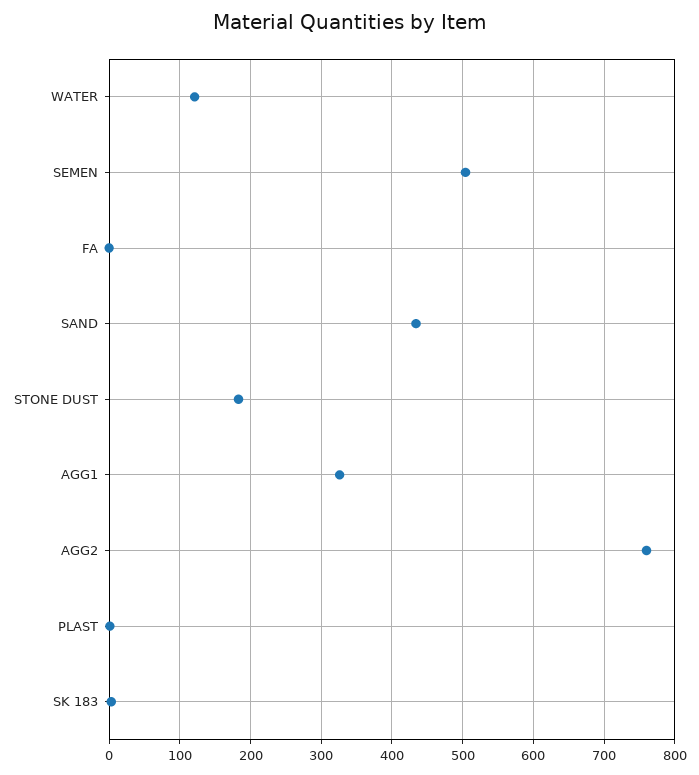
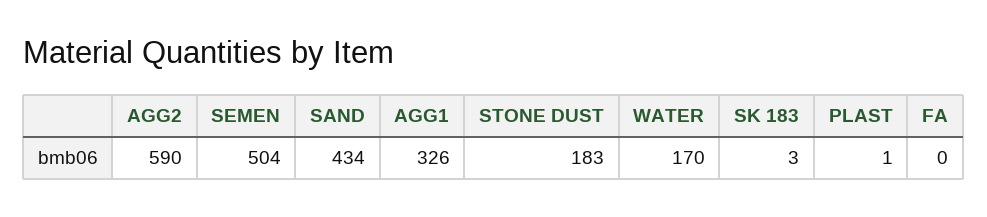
  {
-   "WATER": 120,
+   "WATER": 170,
    "SEMEN": 504,
    "FA": 0,
    "SAND": 434,
    "STONE DUST": 183,
    "AGG1": 326,
-   "AGG2": 760,
+   "AGG2": 590,
    "PLAST": 1,
    "SK 183": 3
  }

